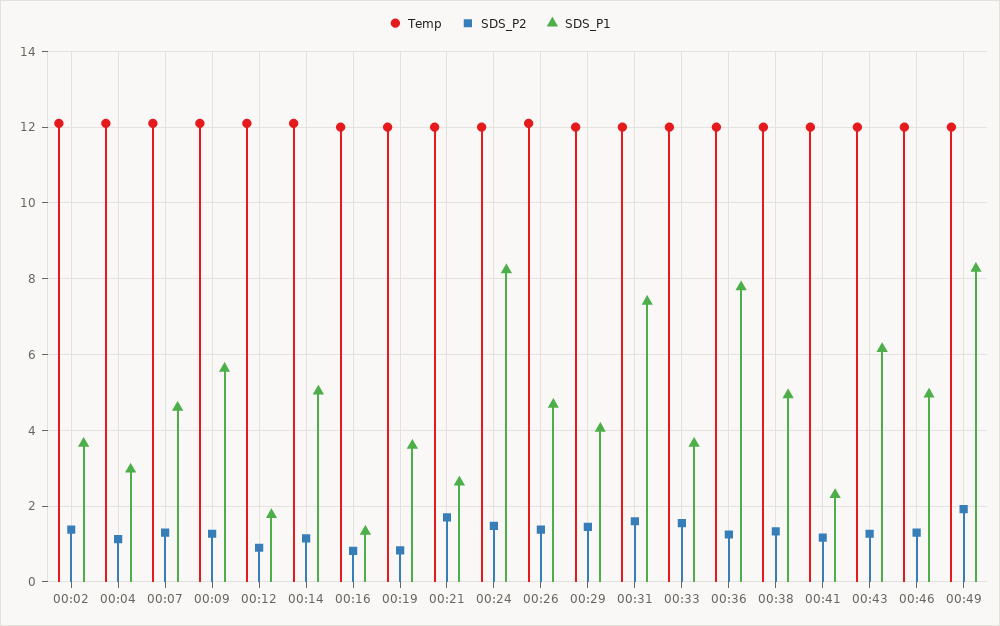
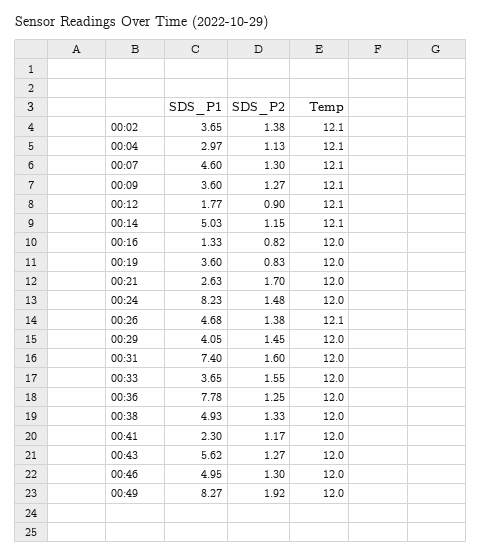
  {
    "Temp": {
      "00:02": 12.1,
      "00:04": 12.1,
      "00:07": 12.1,
      "00:09": 12.1,
      "00:12": 12.1,
      "00:14": 12.1,
      "00:16": 12,
      "00:19": 12,
      "00:21": 12,
      "00:24": 12,
      "00:26": 12.1,
      "00:29": 12,
      "00:31": 12,
      "00:33": 12,
      "00:36": 12,
      "00:38": 12,
      "00:41": 12,
      "00:43": 12,
      "00:46": 12,
      "00:49": 12
    },
    "SDS_P2": {
      "00:02": 1.38,
      "00:04": 1.13,
      "00:07": 1.3,
      "00:09": 1.27,
      "00:12": 0.9,
      "00:14": 1.15,
      "00:16": 0.82,
      "00:19": 0.83,
      "00:21": 1.7,
      "00:24": 1.48,
      "00:26": 1.38,
      "00:29": 1.45,
      "00:31": 1.6,
      "00:33": 1.55,
      "00:36": 1.25,
      "00:38": 1.33,
      "00:41": 1.17,
      "00:43": 1.27,
      "00:46": 1.3,
      "00:49": 1.92
    },
    "SDS_P1": {
      "00:02": 3.65,
      "00:04": 2.97,
      "00:07": 4.6,
-     "00:09": 5.6,
+     "00:09": 3.6,
      "00:12": 1.77,
      "00:14": 5.03,
      "00:16": 1.33,
      "00:19": 3.6,
      "00:21": 2.63,
      "00:24": 8.23,
      "00:26": 4.68,
      "00:29": 4.05,
      "00:31": 7.4,
      "00:33": 3.65,
      "00:36": 7.78,
      "00:38": 4.93,
      "00:41": 2.3,
-     "00:43": 6.2,
+     "00:43": 5.62,
      "00:46": 4.95,
      "00:49": 8.27
    }
  }

